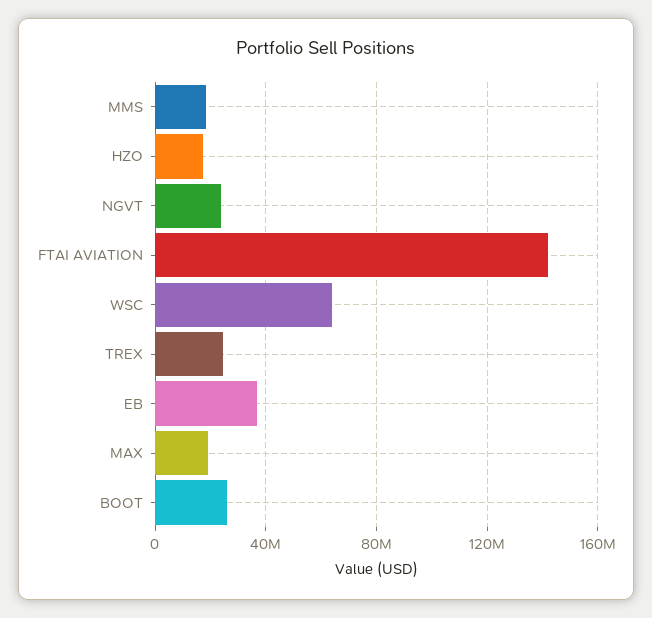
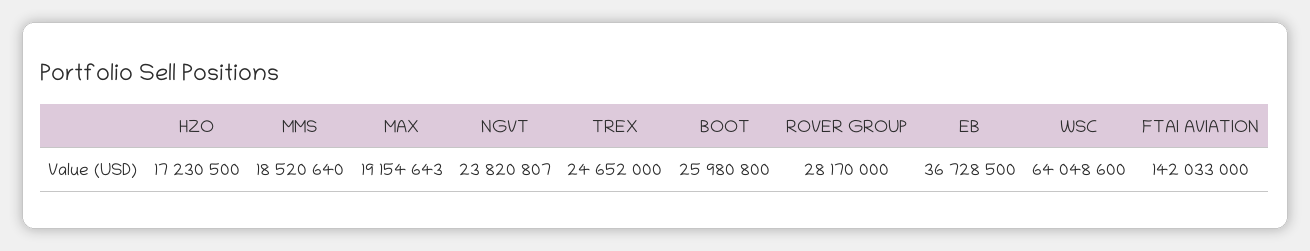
  {
    "MMS": 18520640,
    "HZO": 17230500,
    "NGVT": 23820807,
    "FTAI AVIATION": 142033000,
    "WSC": 64048600,
    "TREX": 24652000,
    "EB": 36728500,
    "MAX": 19154643,
-   "BOOT": 25980800
+   "BOOT": 25980800,
+   "ROVER GROUP": 28170000
  }

